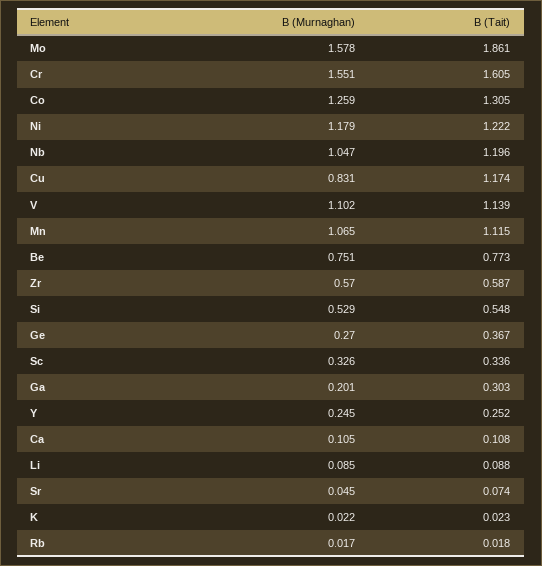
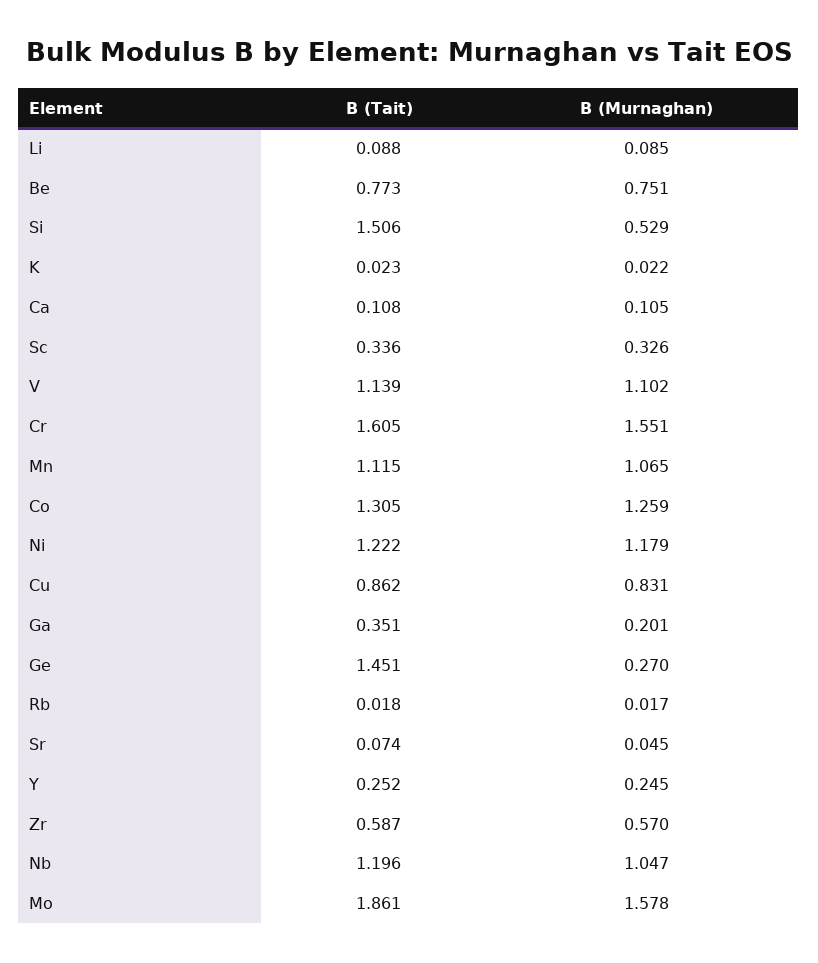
  {
    "B (Murnaghan)": {
      "Mo": 1.578,
      "Cr": 1.551,
      "Co": 1.259,
      "Ni": 1.179,
      "Nb": 1.047,
      "Cu": 0.831,
      "V": 1.102,
      "Mn": 1.065,
      "Be": 0.751,
      "Zr": 0.57,
      "Si": 0.529,
      "Ge": 0.27,
      "Sc": 0.326,
      "Ga": 0.201,
      "Y": 0.245,
      "Ca": 0.105,
      "Li": 0.085,
      "Sr": 0.045,
      "K": 0.022,
      "Rb": 0.017
    },
    "B (Tait)": {
      "Mo": 1.861,
      "Cr": 1.605,
      "Co": 1.305,
      "Ni": 1.222,
      "Nb": 1.196,
-     "Cu": 1.174,
+     "Cu": 0.862,
      "V": 1.139,
      "Mn": 1.115,
      "Be": 0.773,
      "Zr": 0.587,
-     "Si": 0.548,
+     "Si": 1.506,
-     "Ge": 0.367,
+     "Ge": 1.451,
      "Sc": 0.336,
-     "Ga": 0.303,
+     "Ga": 0.351,
      "Y": 0.252,
      "Ca": 0.108,
      "Li": 0.088,
      "Sr": 0.074,
      "K": 0.023,
      "Rb": 0.018
    }
  }

